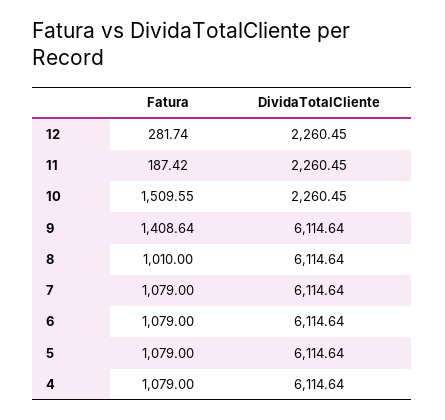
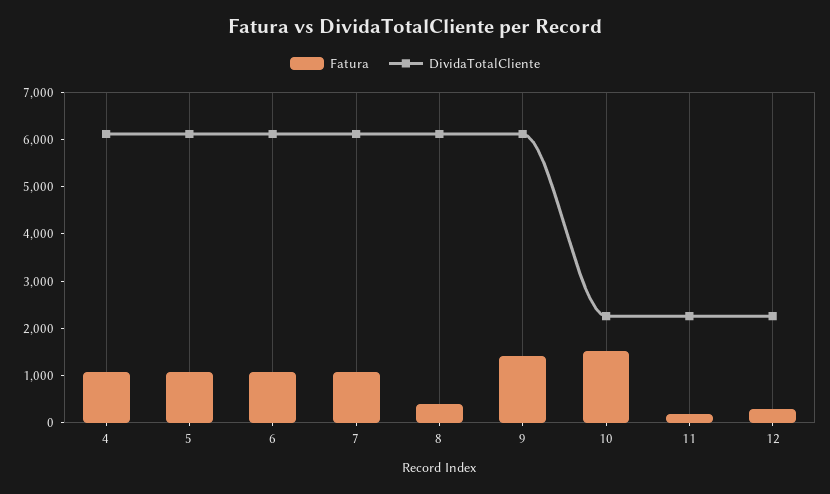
  {
    "Fatura": {
      "12": 281.74,
      "11": 187.42,
      "10": 1509.55,
      "9": 1408.64,
-     "8": 1010,
+     "8": 400,
      "7": 1079,
      "6": 1079,
      "5": 1079,
      "4": 1079
    },
    "DividaTotalCliente": {
      "12": 2260.45,
      "11": 2260.45,
      "10": 2260.45,
      "9": 6114.64,
      "8": 6114.64,
      "7": 6114.64,
      "6": 6114.64,
      "5": 6114.64,
      "4": 6114.64
    }
  }

